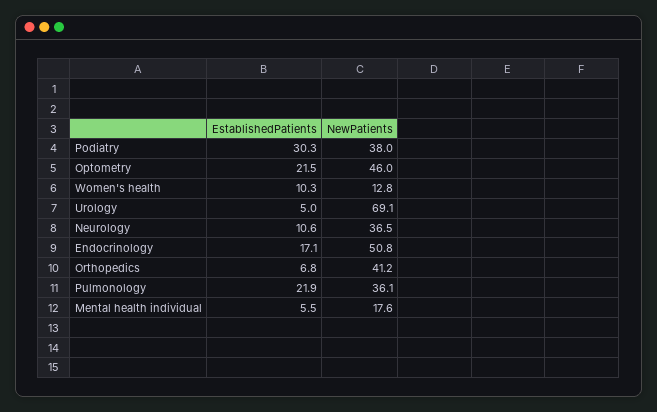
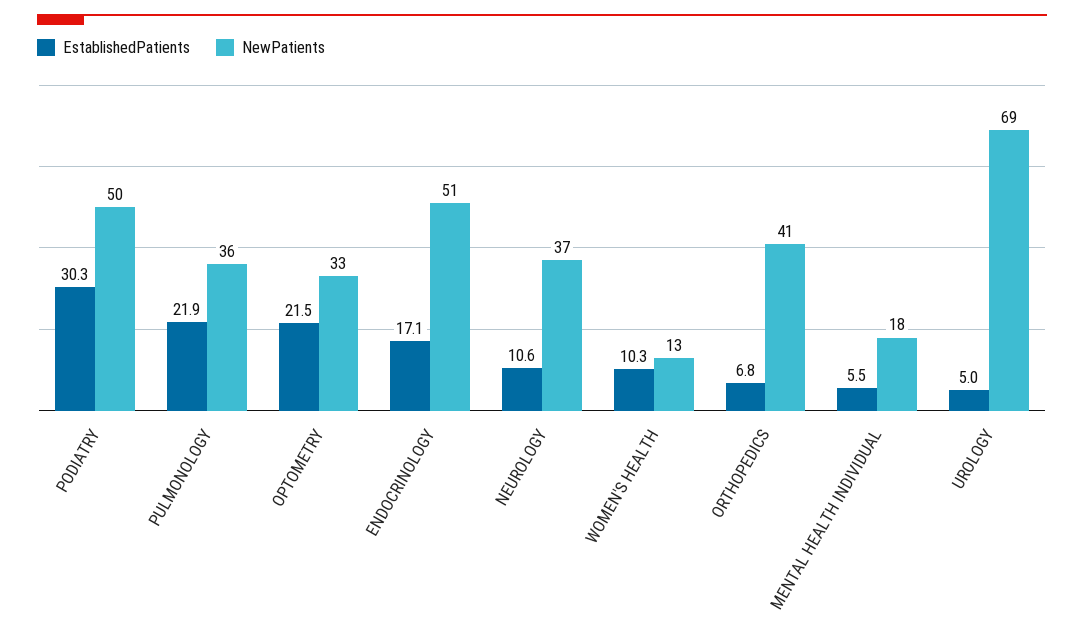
  {
    "EstablishedPatients": {
      "Podiatry": 30.3,
      "Optometry": 21.5,
      "Women's health": 10.3,
      "Urology": 5,
      "Neurology": 10.6,
      "Endocrinology": 17.1,
      "Orthopedics": 6.8,
      "Pulmonology": 21.9,
      "Mental health individual": 5.5
    },
    "NewPatients": {
-     "Podiatry": 38,
+     "Podiatry": 50,
-     "Optometry": 46,
+     "Optometry": 33,
      "Women's health": 12.8,
      "Urology": 69.1,
      "Neurology": 36.5,
      "Endocrinology": 50.8,
      "Orthopedics": 41.2,
      "Pulmonology": 36.1,
      "Mental health individual": 17.6
    }
  }

